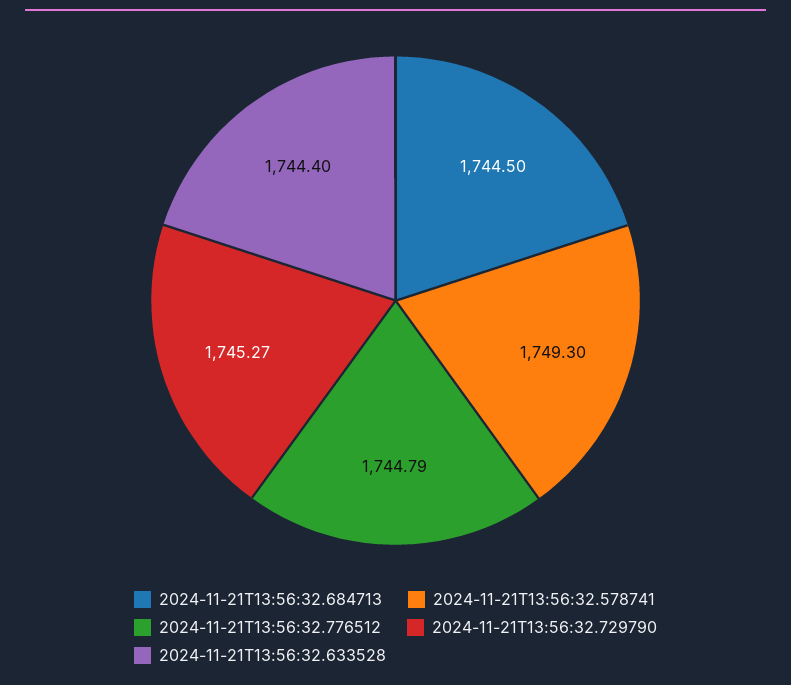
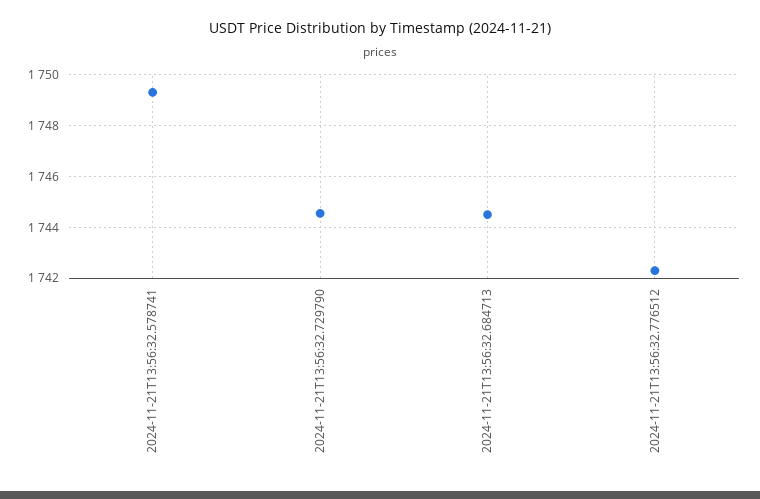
  {
    "2024-11-21T13:56:32.684713": 1744.5,
    "2024-11-21T13:56:32.578741": 1749.3,
-   "2024-11-21T13:56:32.776512": 1744.79,
+   "2024-11-21T13:56:32.776512": 1742.25,
-   "2024-11-21T13:56:32.729790": 1745.27,
+   "2024-11-21T13:56:32.729790": 1744.5
-   "2024-11-21T13:56:32.633528": 1744.4
  }

